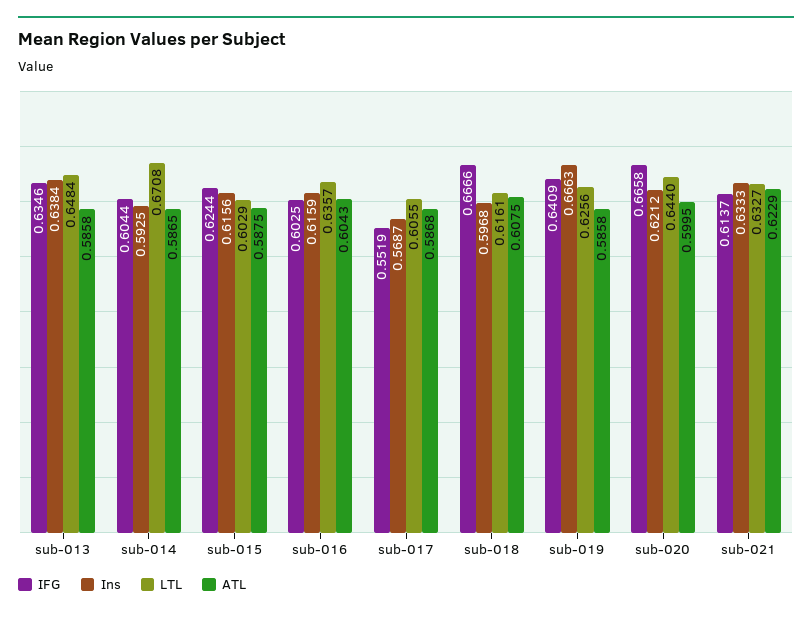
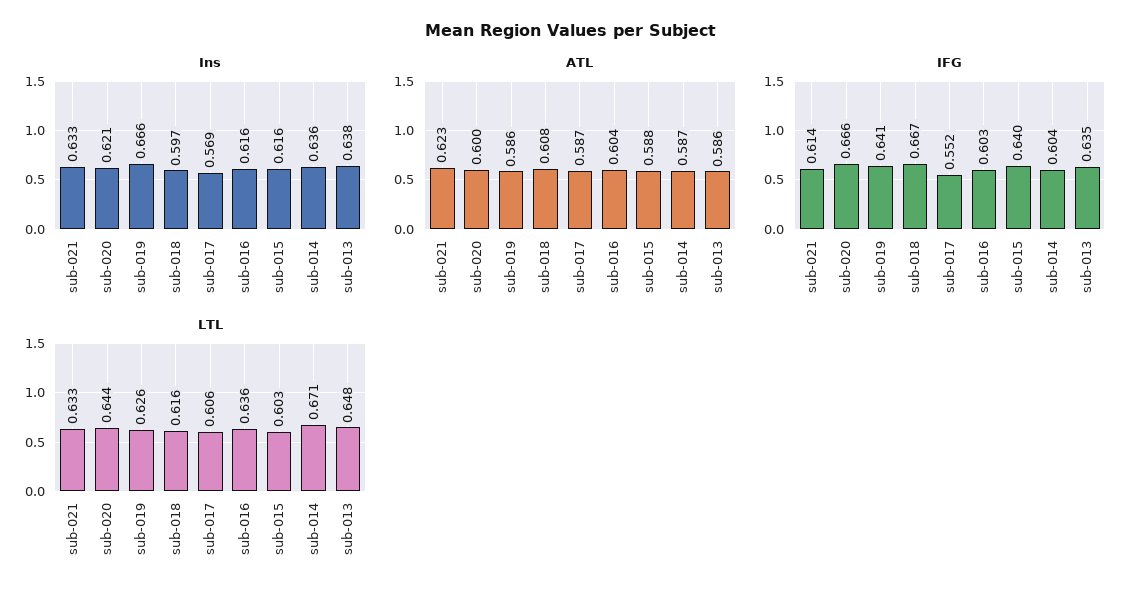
  {
    "IFG": {
      "sub-013": 0.6346,
      "sub-014": 0.6044,
-     "sub-015": 0.6244,
+     "sub-015": 0.64,
      "sub-016": 0.6025,
      "sub-017": 0.5519,
      "sub-018": 0.6666,
      "sub-019": 0.6409,
      "sub-020": 0.6658,
      "sub-021": 0.6137
    },
    "Ins": {
      "sub-013": 0.6384,
-     "sub-014": 0.5925,
+     "sub-014": 0.636,
      "sub-015": 0.6156,
      "sub-016": 0.6159,
      "sub-017": 0.5687,
      "sub-018": 0.5968,
      "sub-019": 0.6663,
      "sub-020": 0.6212,
      "sub-021": 0.6333
    },
    "LTL": {
      "sub-013": 0.6484,
      "sub-014": 0.6708,
      "sub-015": 0.6029,
      "sub-016": 0.6357,
      "sub-017": 0.6055,
      "sub-018": 0.6161,
      "sub-019": 0.6256,
      "sub-020": 0.644,
      "sub-021": 0.6327
    },
    "ATL": {
      "sub-013": 0.5858,
      "sub-014": 0.5865,
      "sub-015": 0.5875,
      "sub-016": 0.6043,
      "sub-017": 0.5868,
      "sub-018": 0.6075,
      "sub-019": 0.5858,
      "sub-020": 0.5995,
      "sub-021": 0.6229
    }
  }

